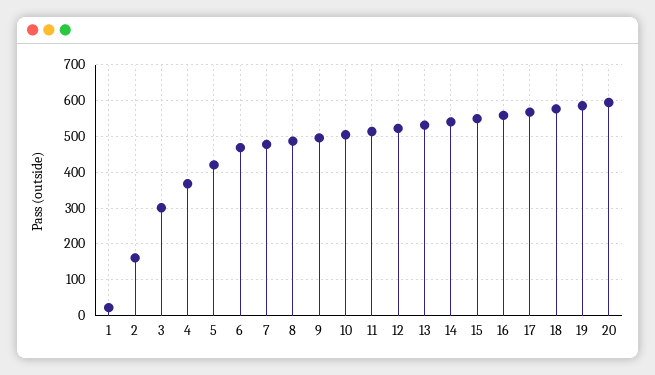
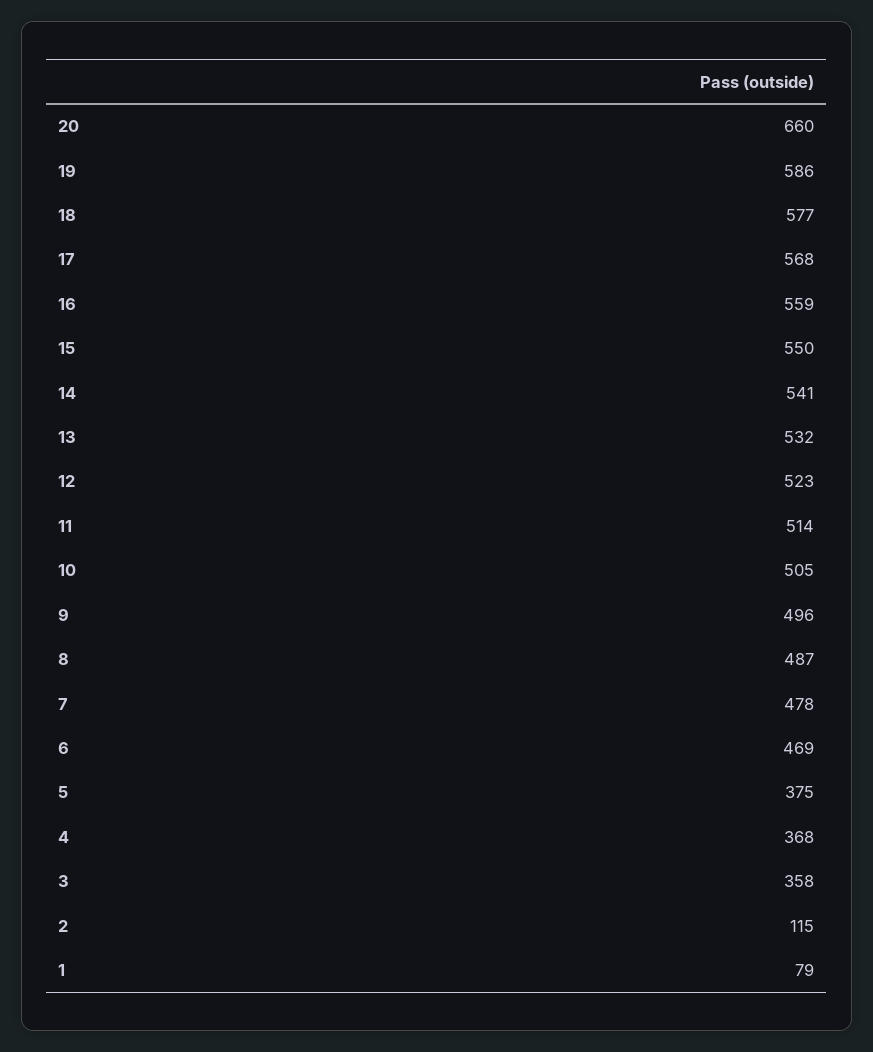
  {
-   "1": 20,
+   "1": 79,
-   "2": 160,
+   "2": 115,
-   "3": 300,
+   "3": 358,
    "4": 368,
-   "5": 420,
+   "5": 375,
    "6": 469,
    "7": 478,
    "8": 487,
    "9": 496,
    "10": 505,
    "11": 514,
    "12": 523,
    "13": 532,
    "14": 541,
    "15": 550,
    "16": 559,
    "17": 568,
    "18": 577,
    "19": 586,
-   "20": 600
+   "20": 660
  }

